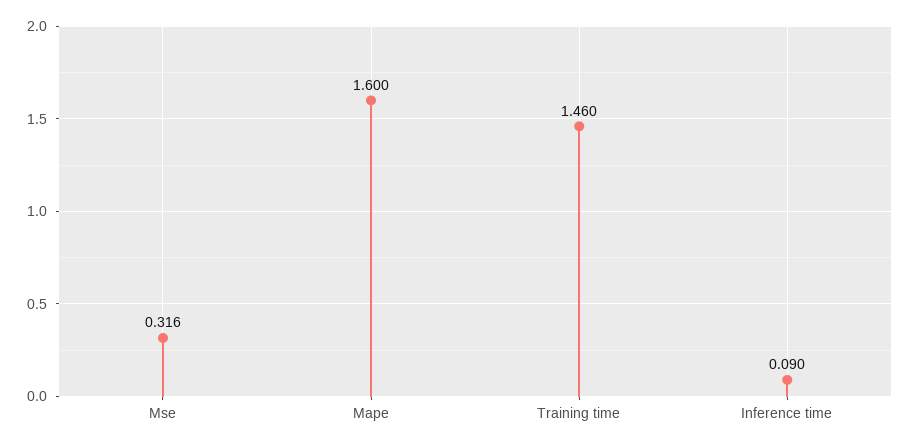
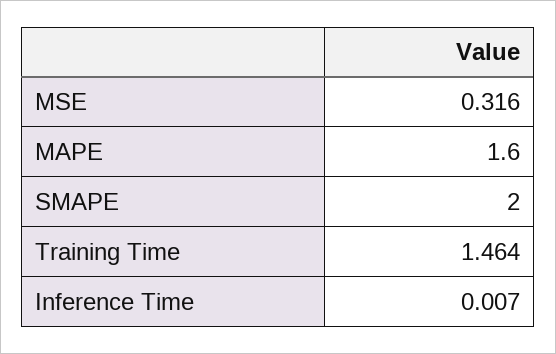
  {
    "Mse": 0.316,
    "Mape": 1.6,
-   "Training time": 1.46,
+   "Training time": 1.464,
-   "Inference time": 0.09
+   "Inference time": 0.007,
+   "SMAPE": 2
  }

